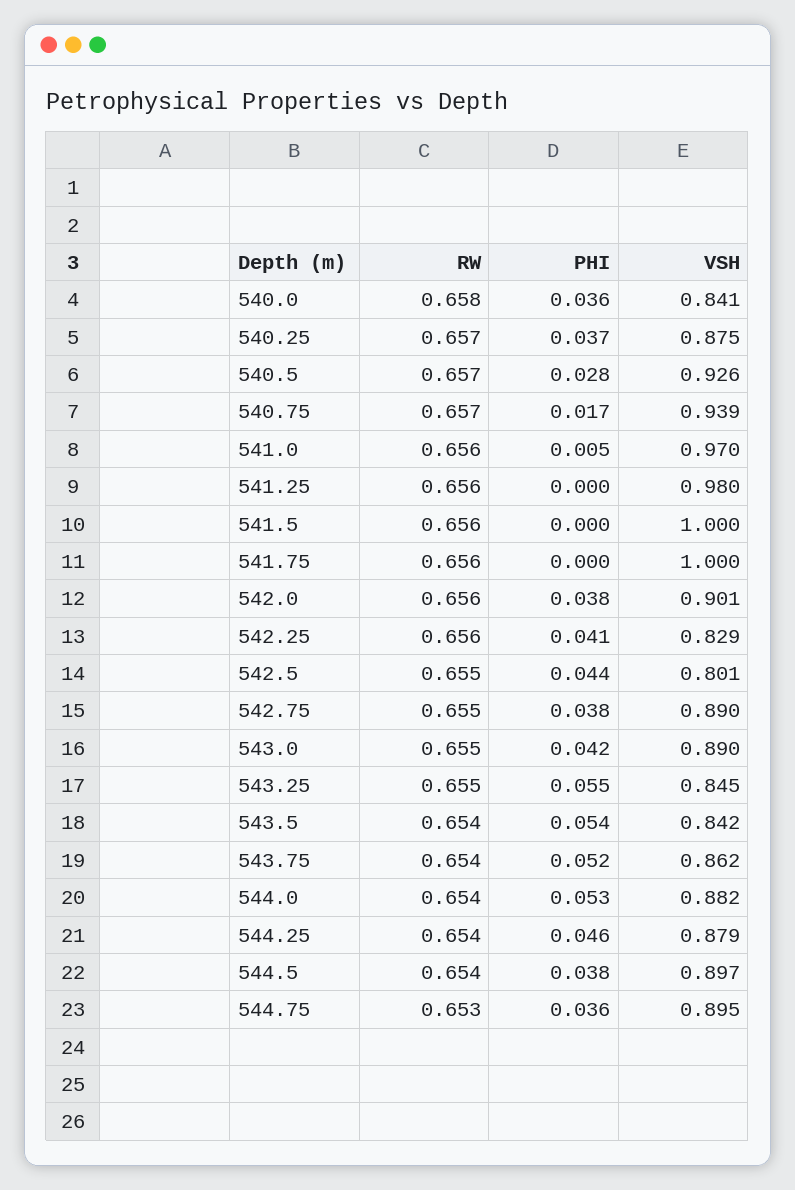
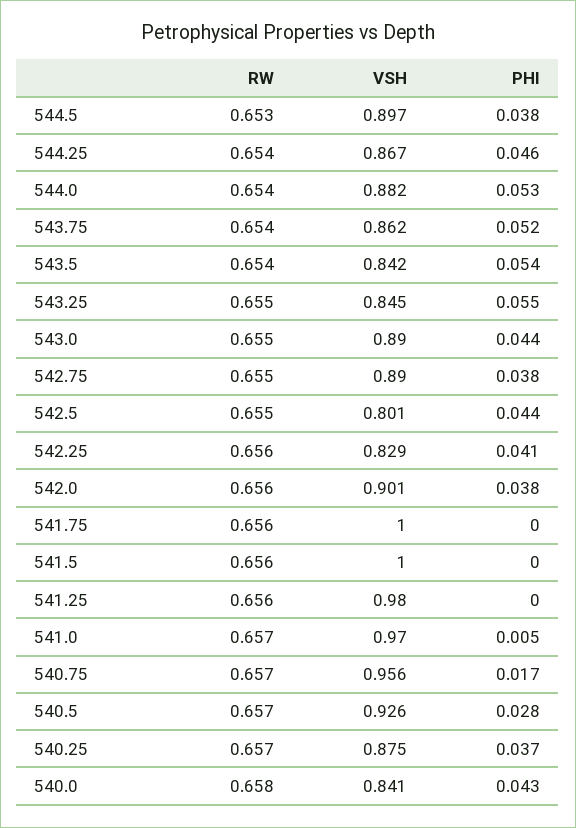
  {
    "RW": {
      "540.0": 0.658,
      "540.25": 0.657,
      "540.5": 0.657,
      "540.75": 0.657,
-     "541.0": 0.656,
+     "541.0": 0.657,
      "541.25": 0.656,
      "541.5": 0.656,
      "541.75": 0.656,
      "542.0": 0.656,
      "542.25": 0.656,
      "542.5": 0.655,
      "542.75": 0.655,
      "543.0": 0.655,
      "543.25": 0.655,
      "543.5": 0.654,
      "543.75": 0.654,
      "544.0": 0.654,
      "544.25": 0.654,
-     "544.5": 0.654,
+     "544.5": 0.653
-     "544.75": 0.653
    },
    "PHI": {
-     "540.0": 0.036,
+     "540.0": 0.043,
      "540.25": 0.037,
      "540.5": 0.028,
      "540.75": 0.017,
      "541.0": 0.005,
      "541.25": 0,
      "541.5": 0,
      "541.75": 0,
      "542.0": 0.038,
      "542.25": 0.041,
      "542.5": 0.044,
      "542.75": 0.038,
-     "543.0": 0.042,
+     "543.0": 0.044,
      "543.25": 0.055,
      "543.5": 0.054,
      "543.75": 0.052,
      "544.0": 0.053,
      "544.25": 0.046,
-     "544.5": 0.038,
+     "544.5": 0.038
-     "544.75": 0.036
    },
    "VSH": {
      "540.0": 0.841,
      "540.25": 0.875,
      "540.5": 0.926,
-     "540.75": 0.939,
+     "540.75": 0.956,
      "541.0": 0.97,
      "541.25": 0.98,
      "541.5": 1,
      "541.75": 1,
      "542.0": 0.901,
      "542.25": 0.829,
      "542.5": 0.801,
      "542.75": 0.89,
      "543.0": 0.89,
      "543.25": 0.845,
      "543.5": 0.842,
      "543.75": 0.862,
      "544.0": 0.882,
-     "544.25": 0.879,
+     "544.25": 0.867,
-     "544.5": 0.897,
+     "544.5": 0.897
-     "544.75": 0.895
    }
  }

